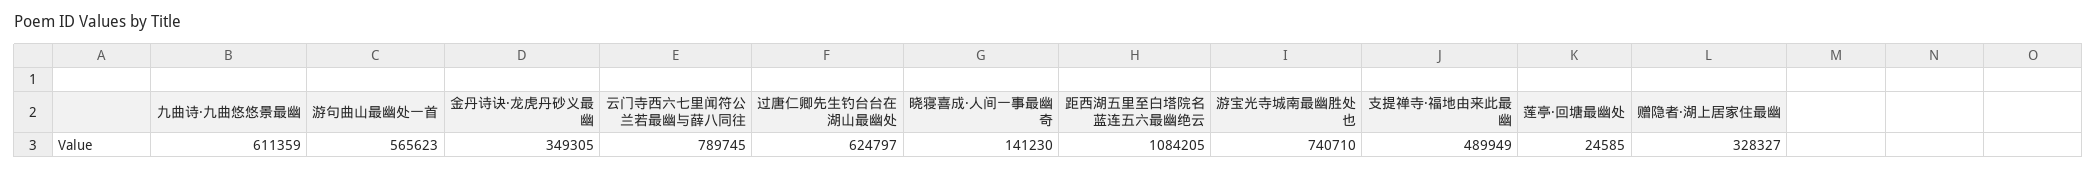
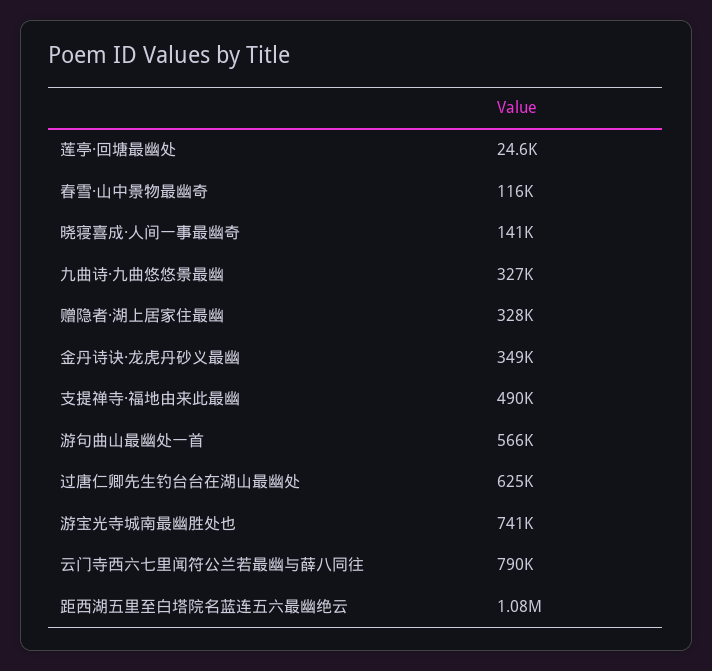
  {
-   "九曲诗·九曲悠悠景最幽": 611359,
+   "九曲诗·九曲悠悠景最幽": 327000,
    "游句曲山最幽处一首": 565623,
    "金丹诗诀·龙虎丹砂义最幽": 349305,
    "云门寺西六七里闻符公兰若最幽与薛八同往": 789745,
    "过唐仁卿先生钓台台在湖山最幽处": 624797,
    "晓寝喜成·人间一事最幽奇": 141230,
    "距西湖五里至白塔院名蓝连五六最幽绝云": 1084205,
    "游宝光寺城南最幽胜处也": 740710,
    "支提禅寺·福地由来此最幽": 489949,
    "莲亭·回塘最幽处": 24585,
-   "赠隐者·湖上居家住最幽": 328327
+   "赠隐者·湖上居家住最幽": 328327,
+   "春雪·山中景物最幽奇": 116000
  }

